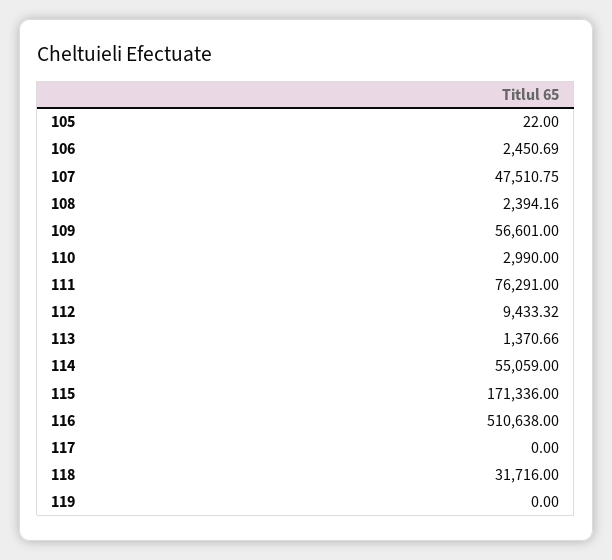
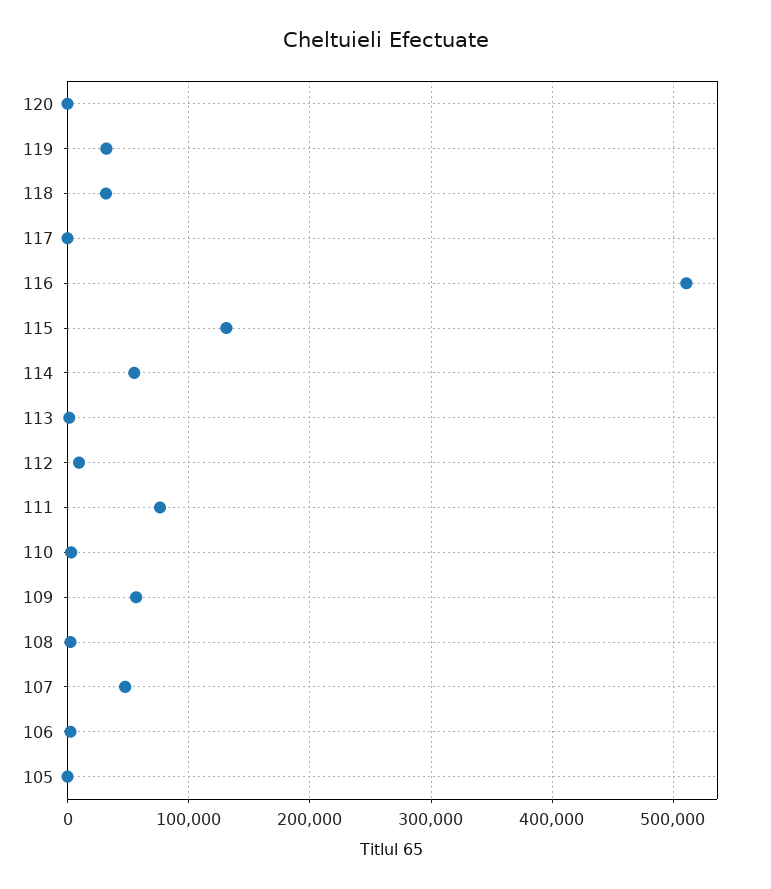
  {
    "105": 22,
    "106": 2450.69,
    "107": 47510.75,
    "108": 2394.16,
    "109": 56601,
    "110": 2990,
    "111": 76291,
    "112": 9433.32,
    "113": 1370.66,
    "114": 55059,
-   "115": 171336,
+   "115": 130000,
    "116": 510638,
    "117": 0,
    "118": 31716,
-   "119": 0
+   "119": 30000,
+   "120": 0
  }

